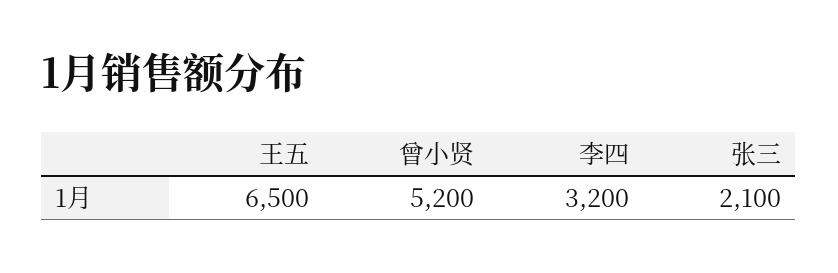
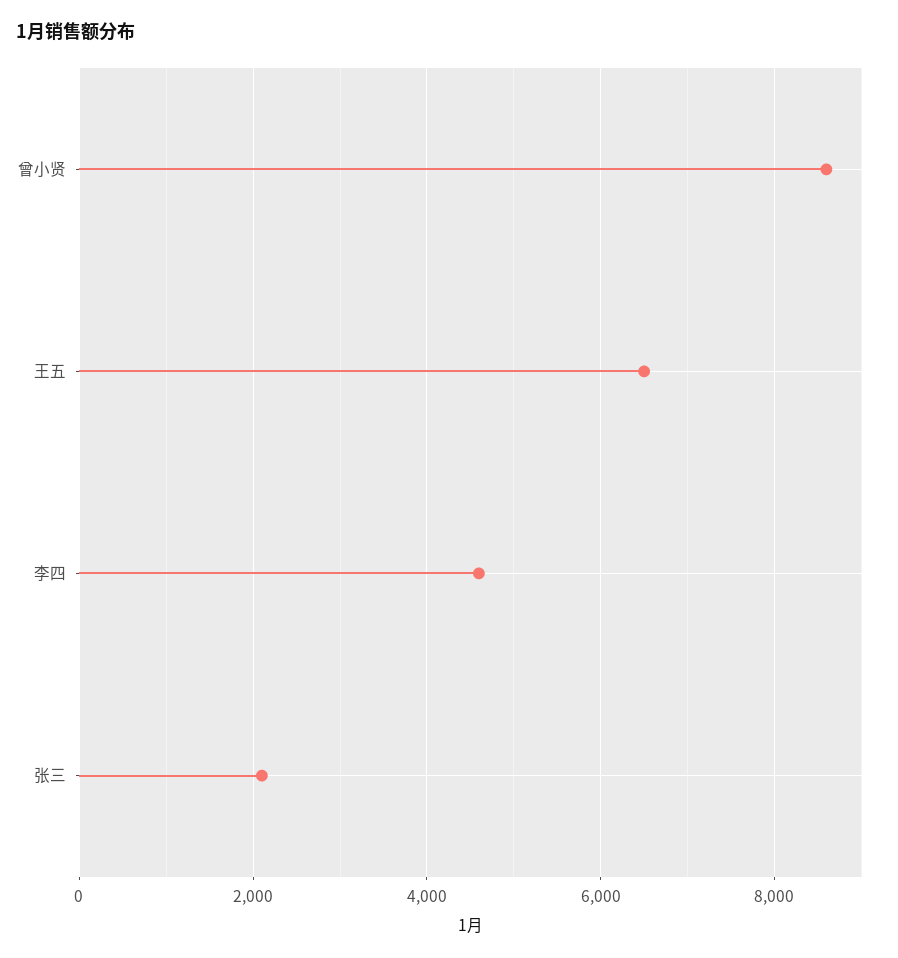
  {
    "王五": 6500,
-   "曾小贤": 5200,
+   "曾小贤": 8600,
-   "李四": 3200,
+   "李四": 4600,
    "张三": 2100
  }

